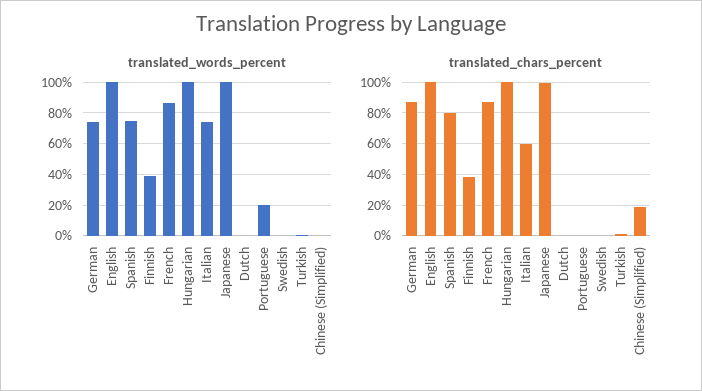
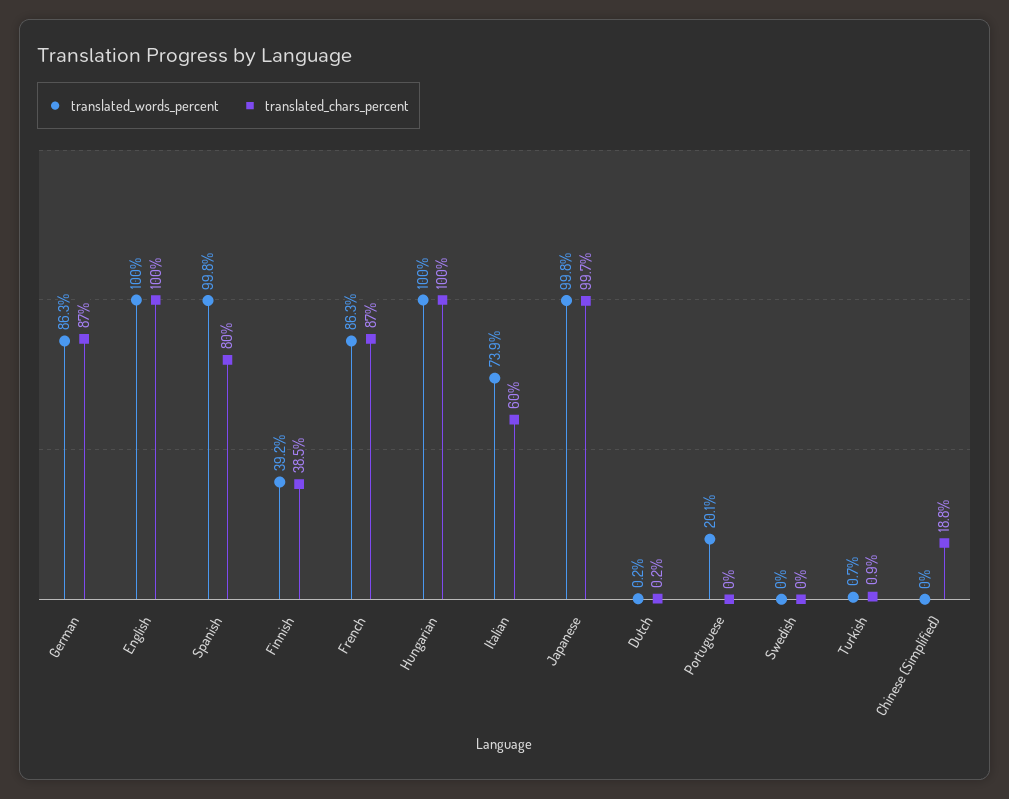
  {
    "translated_words_percent": {
-     "German": 75,
+     "German": 86.3,
      "English": 100,
-     "Spanish": 75,
+     "Spanish": 99.8,
      "Finnish": 39.2,
      "French": 86.3,
      "Hungarian": 100,
      "Italian": 73.9,
      "Japanese": 99.8,
      "Dutch": 0.2,
      "Portuguese": 20.1,
      "Swedish": 0,
      "Turkish": 0.7,
      "Chinese (Simplified)": 0
    },
    "translated_chars_percent": {
      "German": 87,
      "English": 100,
      "Spanish": 80,
      "Finnish": 38.5,
      "French": 87,
      "Hungarian": 100,
      "Italian": 60,
      "Japanese": 99.7,
      "Dutch": 0.2,
      "Portuguese": 0,
      "Swedish": 0,
      "Turkish": 0.9,
      "Chinese (Simplified)": 18.8
    }
  }

